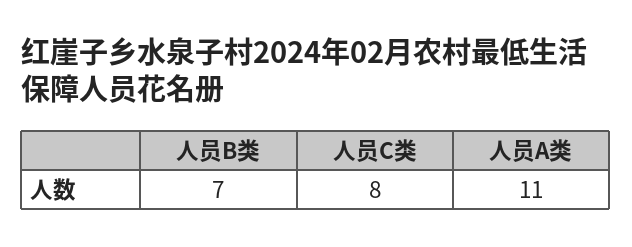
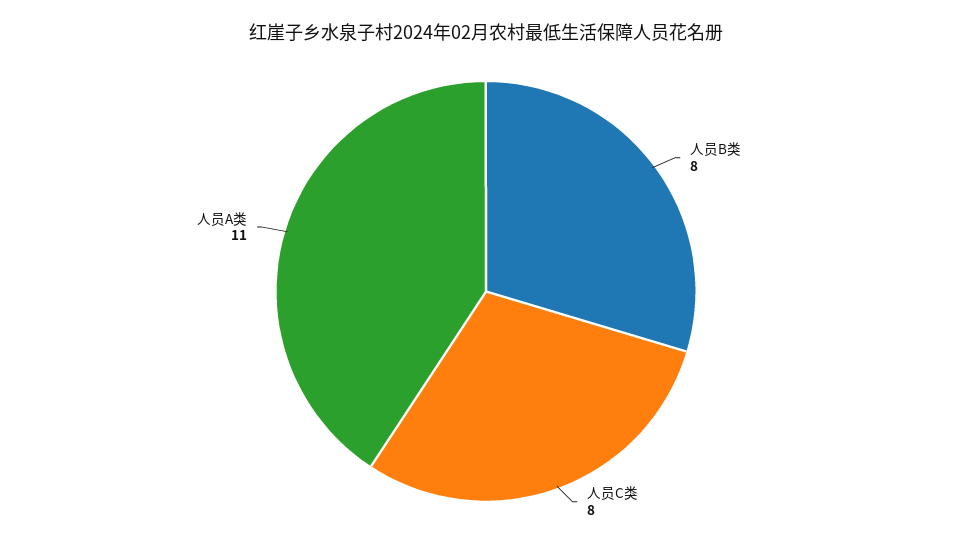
  {
-   "人员B类": 7,
+   "人员B类": 8,
    "人员C类": 8,
    "人员A类": 11
  }

